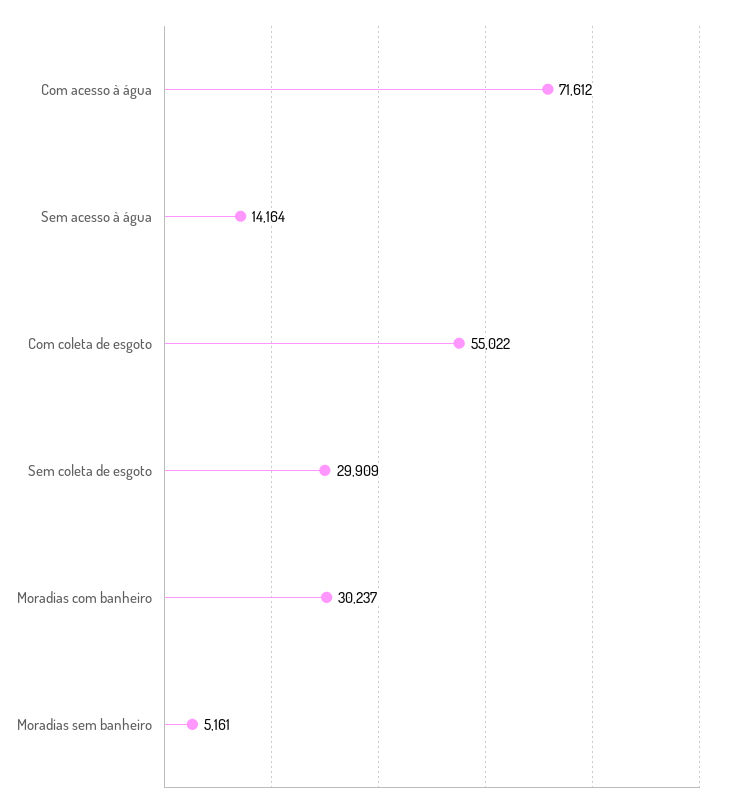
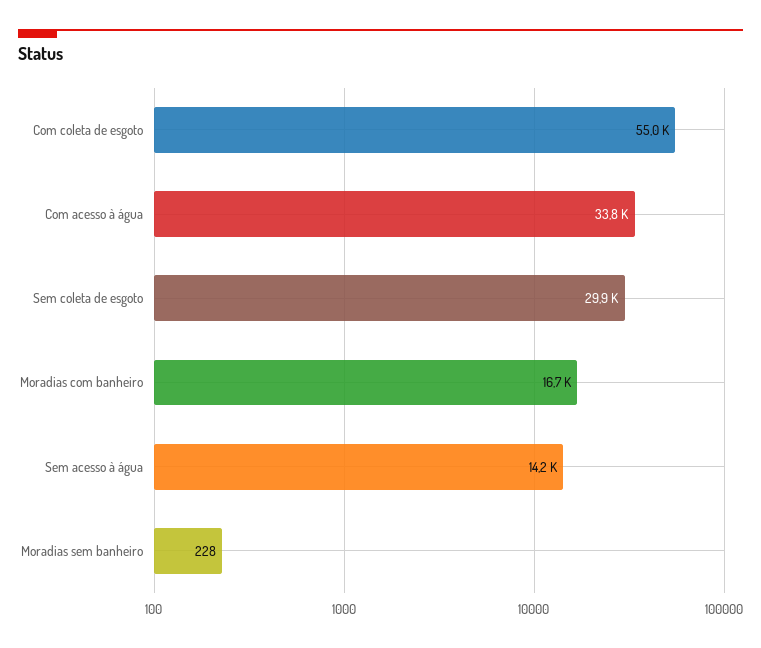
  {
-   "Com acesso à água": 71612,
+   "Com acesso à água": 33800,
    "Sem acesso à água": 14164,
    "Com coleta de esgoto": 55022,
    "Sem coleta de esgoto": 29909,
-   "Moradias com banheiro": 30237,
+   "Moradias com banheiro": 16700,
-   "Moradias sem banheiro": 5161
+   "Moradias sem banheiro": 228
  }

